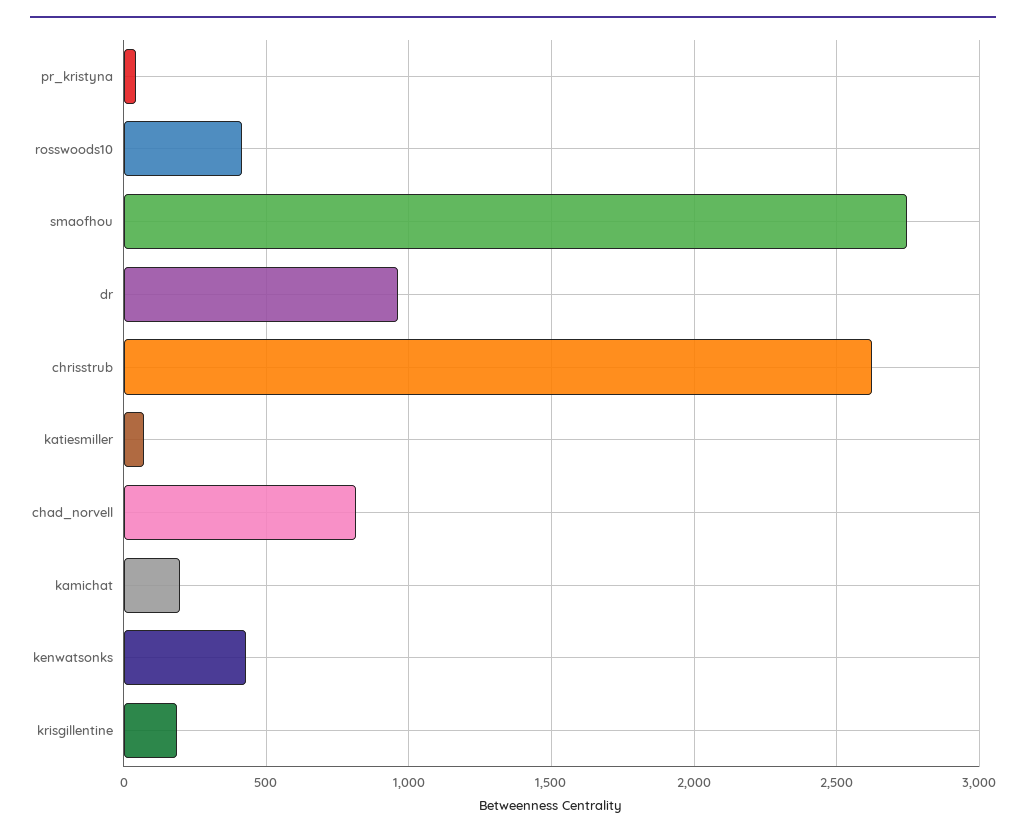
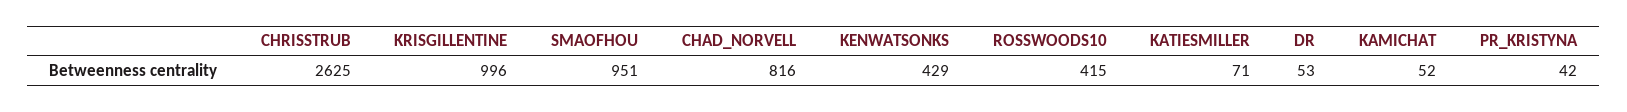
  {
    "pr_kristyna": 42,
    "rosswoods10": 415,
-   "smaofhou": 2750,
+   "smaofhou": 951,
-   "dr": 950,
+   "dr": 53,
    "chrisstrub": 2625,
    "katiesmiller": 71,
    "chad_norvell": 816,
-   "kamichat": 200,
+   "kamichat": 52,
    "kenwatsonks": 429,
-   "krisgillentine": 200
+   "krisgillentine": 996
  }

